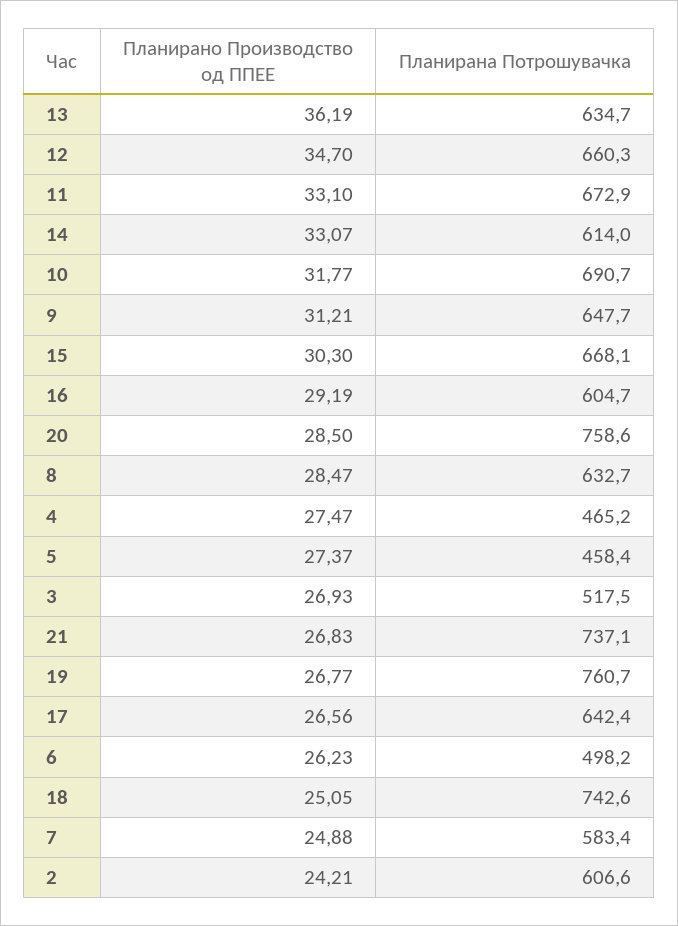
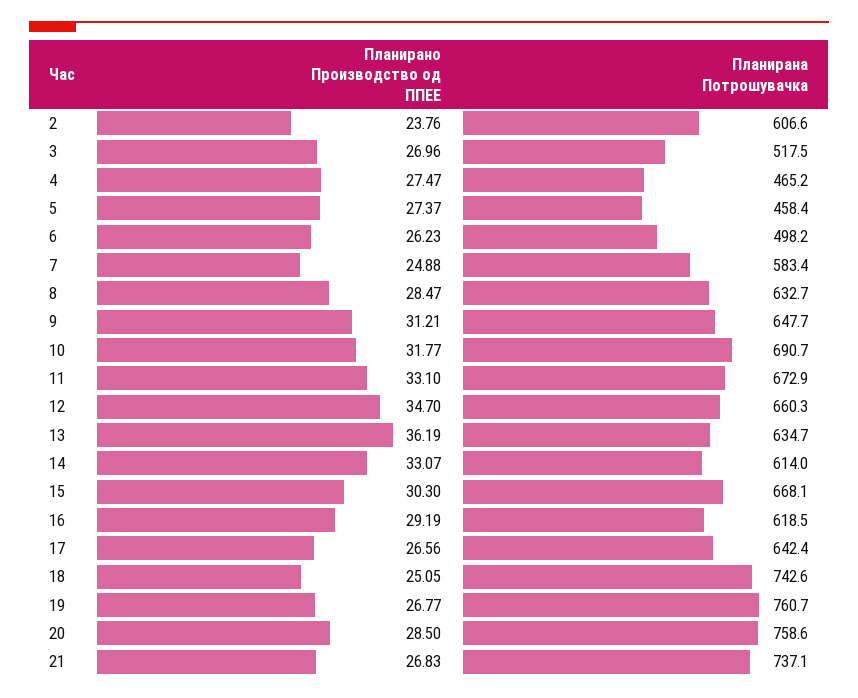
  {
    "Планирано Производство од ППЕЕ": {
      "13": 36.19,
      "12": 34.7,
      "11": 33.1,
      "14": 33.07,
      "10": 31.77,
      "9": 31.21,
      "15": 30.3,
      "16": 29.19,
      "20": 28.5,
      "8": 28.47,
      "4": 27.47,
      "5": 27.37,
-     "3": 26.93,
+     "3": 26.96,
      "21": 26.83,
      "19": 26.77,
      "17": 26.56,
      "6": 26.23,
      "18": 25.05,
      "7": 24.88,
-     "2": 24.21
+     "2": 23.76
    },
    "Планирана Потрошувачка": {
      "13": 634.7,
      "12": 660.3,
      "11": 672.9,
      "14": 614,
      "10": 690.7,
      "9": 647.7,
      "15": 668.1,
-     "16": 604.7,
+     "16": 618.5,
      "20": 758.6,
      "8": 632.7,
      "4": 465.2,
      "5": 458.4,
      "3": 517.5,
      "21": 737.1,
      "19": 760.7,
      "17": 642.4,
      "6": 498.2,
      "18": 742.6,
      "7": 583.4,
      "2": 606.6
    }
  }

